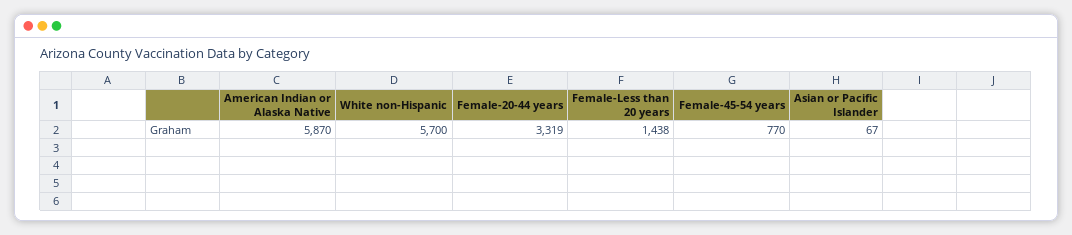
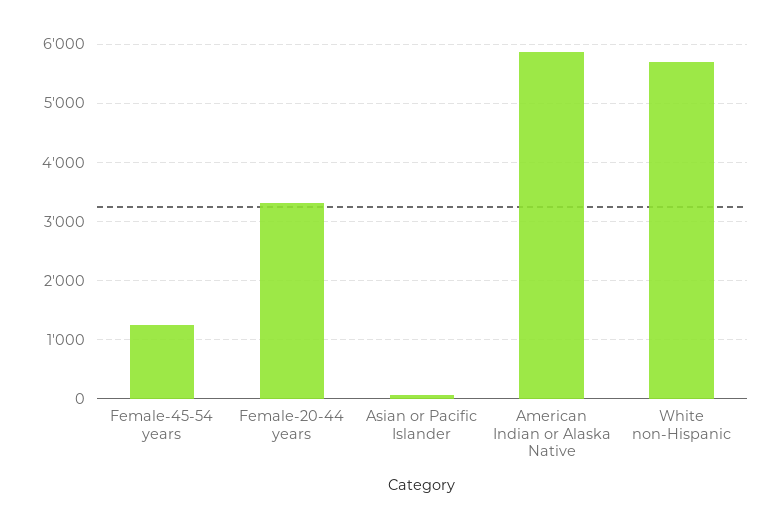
  {
    "American Indian or Alaska Native": 5870,
    "White non-Hispanic": 5700,
    "Female-20-44 years": 3319,
-   "Female-Less than 20 years": 1438,
-   "Female-45-54 years": 770,
+   "Female-45-54 years": 1200,
    "Asian or Pacific Islander": 67
  }

